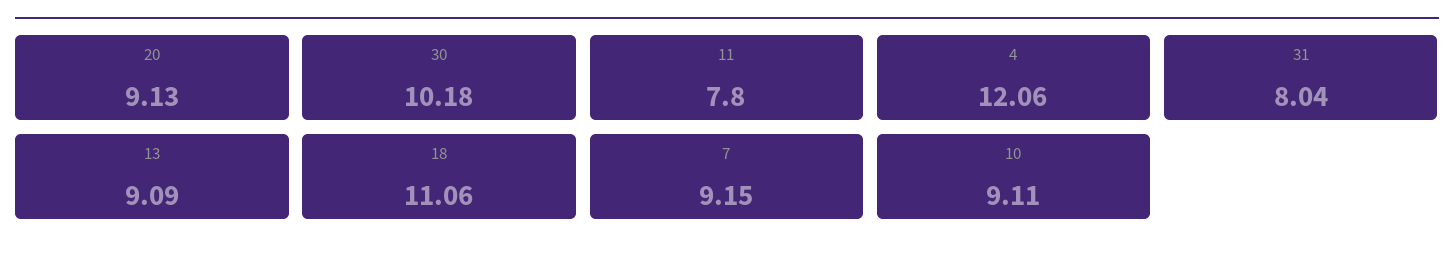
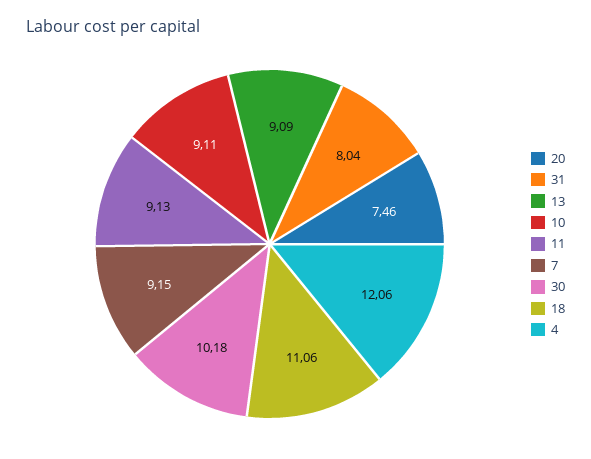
  {
-   "20": 9.13,
+   "20": 7.46,
    "30": 10.18,
-   "11": 7.8,
+   "11": 9.13,
    "4": 12.06,
    "31": 8.04,
    "13": 9.09,
    "18": 11.06,
    "7": 9.15,
    "10": 9.11
  }

